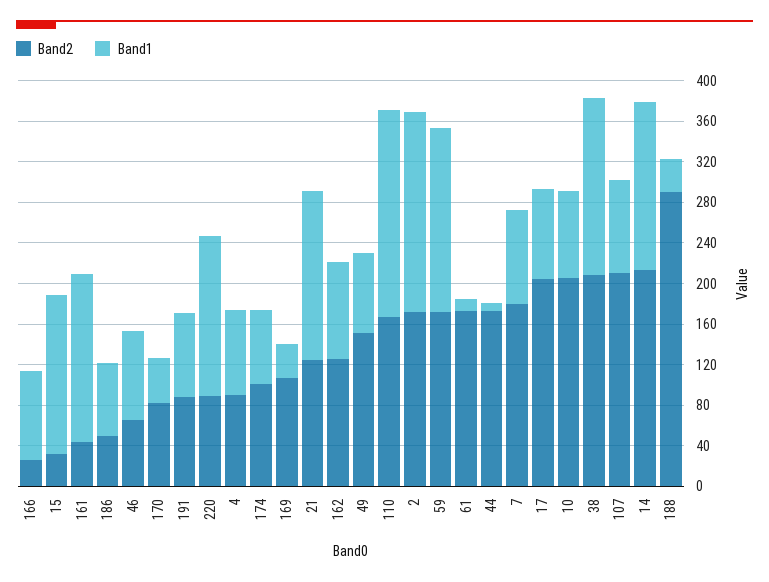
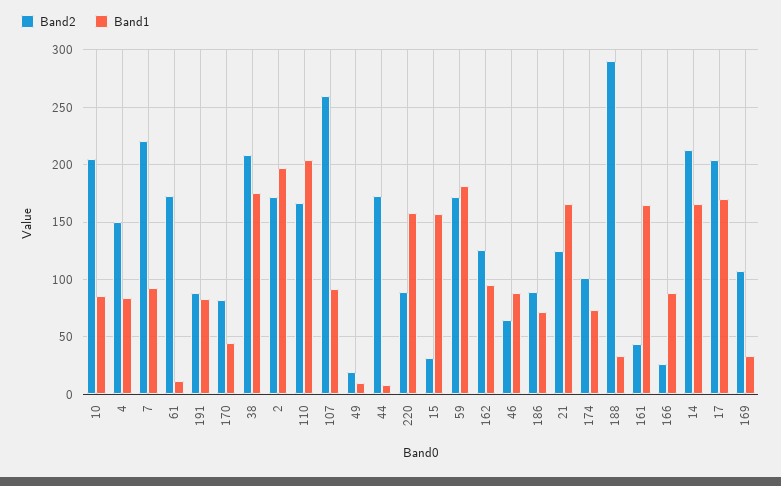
  {
    "Band2": {
      "166": 30,
      "15": 30,
      "161": 40,
-     "186": 50,
+     "186": 90,
      "46": 70,
      "170": 80,
      "191": 90,
      "220": 90,
-     "4": 90,
+     "4": 150,
      "174": 100,
      "169": 110,
      "21": 130,
      "162": 130,
-     "49": 150,
+     "49": 20,
      "110": 170,
      "2": 170,
      "59": 170,
      "61": 170,
      "44": 170,
-     "7": 180,
+     "7": 220,
      "17": 200,
      "10": 210,
      "38": 210,
-     "107": 210,
+     "107": 260,
      "14": 210,
      "188": 290
    },
    "Band1": {
      "166": 90,
      "15": 160,
      "161": 170,
      "186": 70,
      "46": 90,
      "170": 50,
      "191": 80,
      "220": 160,
      "4": 80,
      "174": 70,
      "169": 30,
      "21": 170,
      "162": 100,
-     "49": 80,
+     "49": 10,
      "110": 200,
      "2": 200,
      "59": 180,
      "61": 10,
      "44": 10,
      "7": 90,
-     "17": 90,
+     "17": 170,
      "10": 90,
      "38": 180,
      "107": 90,
      "14": 170,
      "188": 30
    }
  }

